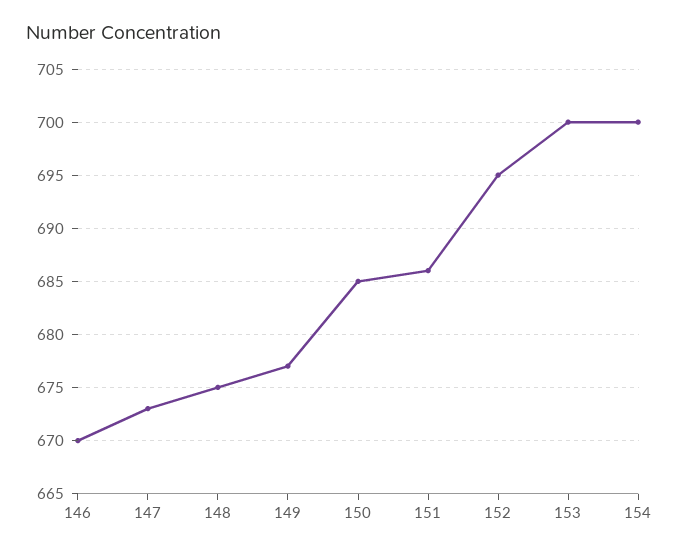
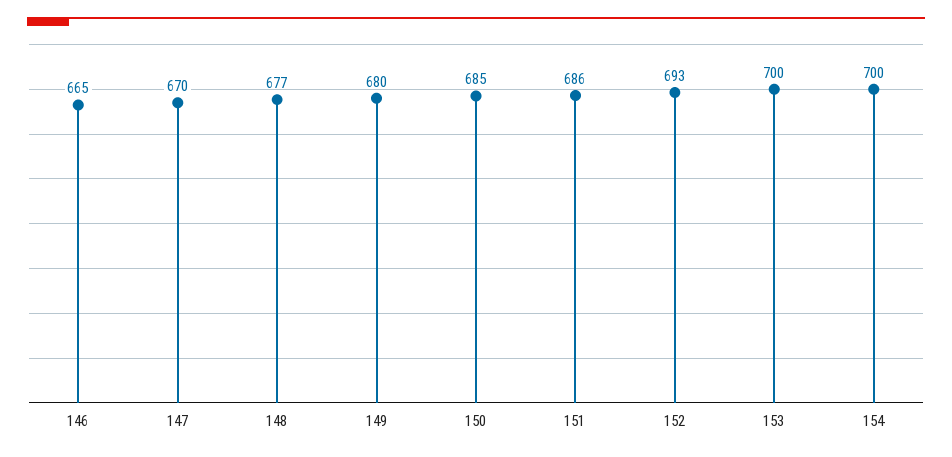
  {
-   "146": 670,
+   "146": 665,
-   "147": 673,
+   "147": 670,
-   "148": 675,
+   "148": 677,
-   "149": 677,
+   "149": 680,
    "150": 685,
    "151": 686,
-   "152": 695,
+   "152": 693,
    "153": 700,
    "154": 700
  }

